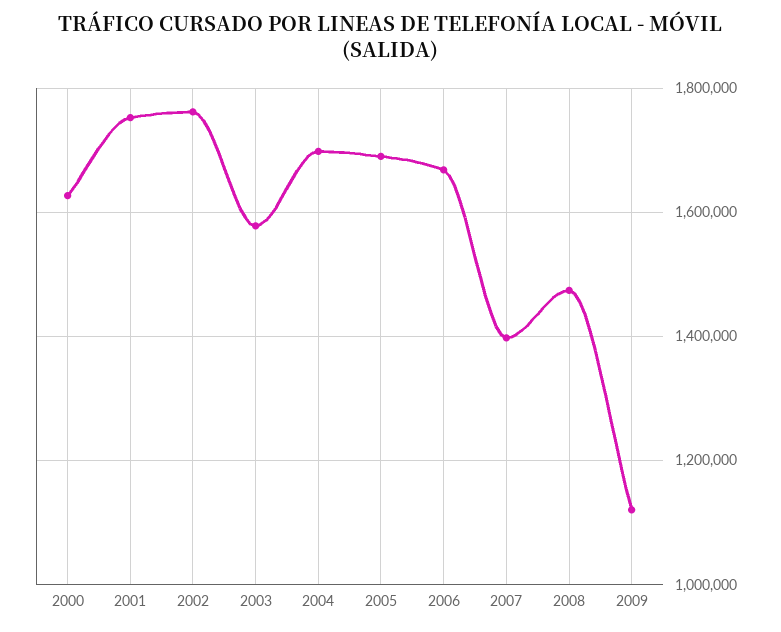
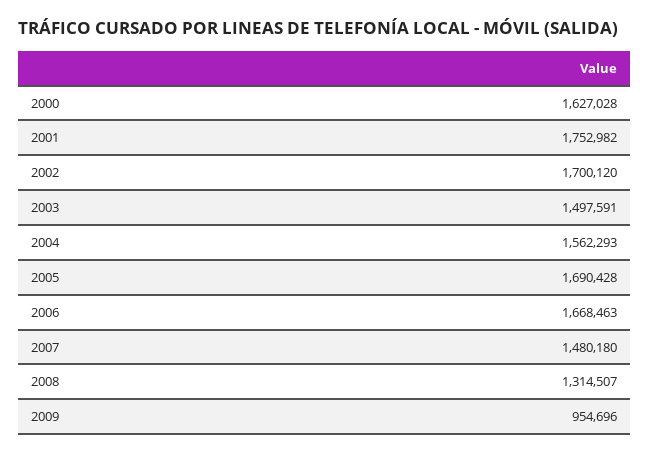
  {
    "2000": 1627028,
    "2001": 1752982,
-   "2002": 1760000,
+   "2002": 1700120,
-   "2003": 1580000,
+   "2003": 1497591,
-   "2004": 1700000,
+   "2004": 1562293,
    "2005": 1690428,
    "2006": 1668463,
-   "2007": 1400000,
+   "2007": 1480180,
-   "2008": 1480000,
+   "2008": 1314507,
-   "2009": 1120000
+   "2009": 954696
  }

